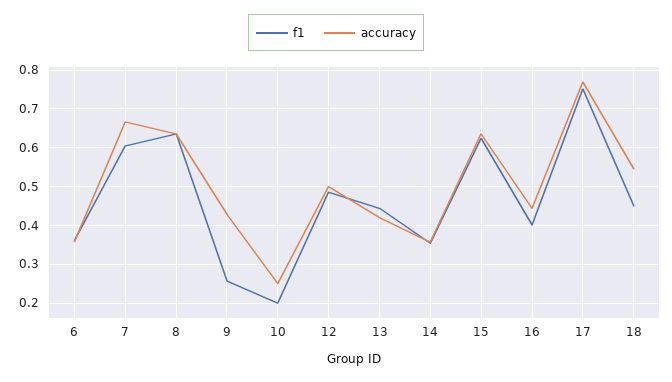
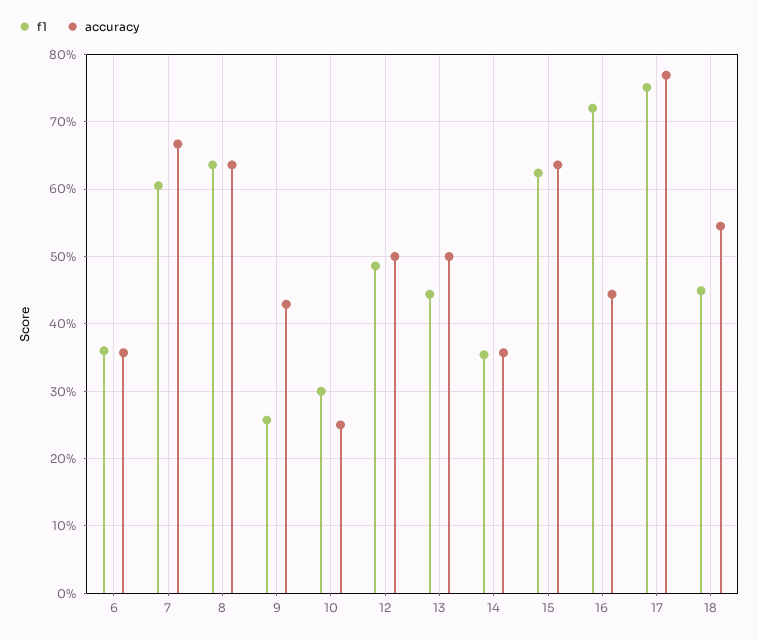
  {
    "f1": {
      "6": 0.36,
      "7": 0.61,
      "8": 0.64,
      "9": 0.26,
-     "10": 0.2,
+     "10": 0.3,
      "12": 0.49,
      "13": 0.44,
      "14": 0.35,
      "15": 0.62,
-     "16": 0.4,
+     "16": 0.72,
      "17": 0.75,
      "18": 0.45
    },
    "accuracy": {
      "6": 0.36,
      "7": 0.67,
      "8": 0.64,
      "9": 0.43,
      "10": 0.25,
      "12": 0.5,
-     "13": 0.42,
+     "13": 0.5,
      "14": 0.36,
      "15": 0.64,
      "16": 0.44,
      "17": 0.77,
      "18": 0.55
    }
  }

